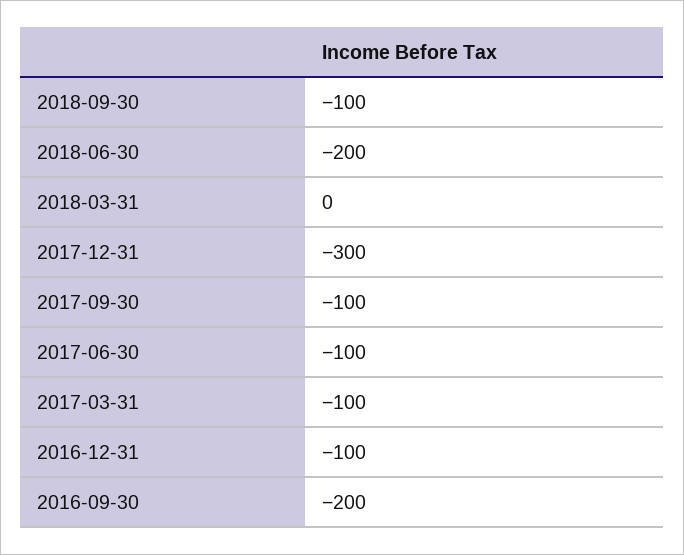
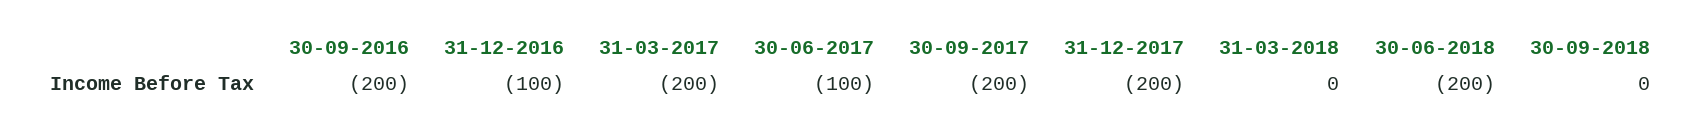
  {
-   "2018-09-30": -100,
+   "2018-09-30": 0,
    "2018-06-30": -200,
    "2018-03-31": 0,
-   "2017-12-31": -300,
+   "2017-12-31": -200,
-   "2017-09-30": -100,
+   "2017-09-30": -200,
    "2017-06-30": -100,
-   "2017-03-31": -100,
+   "2017-03-31": -200,
    "2016-12-31": -100,
    "2016-09-30": -200
  }

